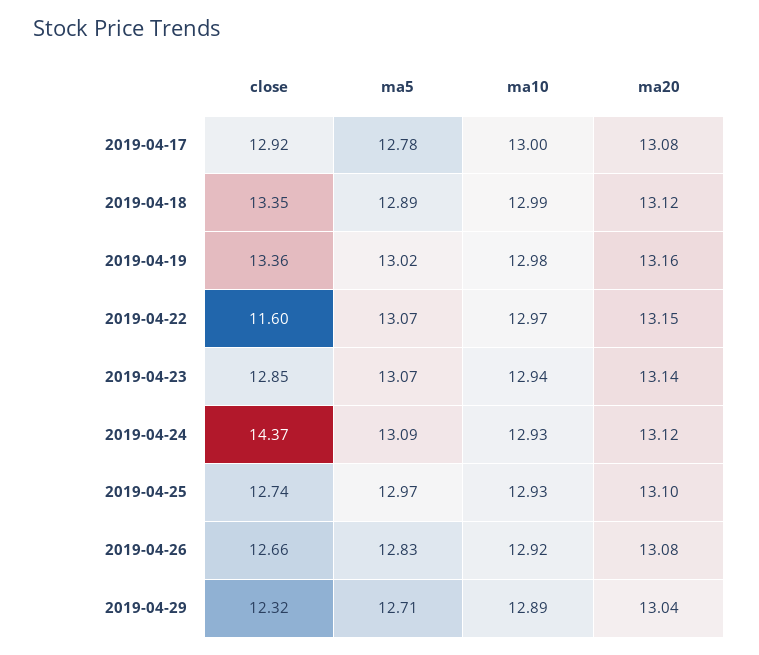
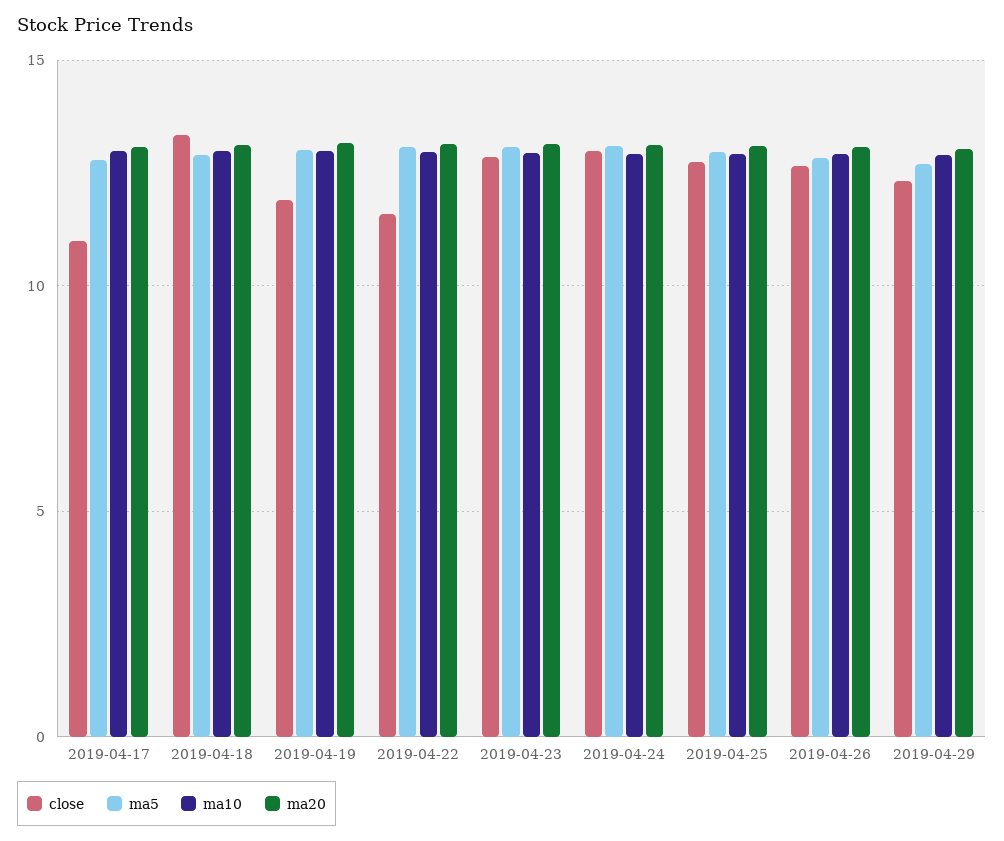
  {
    "close": {
-     "2019-04-17": 12.92,
+     "2019-04-17": 11,
      "2019-04-18": 13.35,
-     "2019-04-19": 13.36,
+     "2019-04-19": 12,
      "2019-04-22": 11.6,
      "2019-04-23": 12.85,
-     "2019-04-24": 14.37,
+     "2019-04-24": 13,
      "2019-04-25": 12.74,
      "2019-04-26": 12.66,
      "2019-04-29": 12.32
    },
    "ma5": {
      "2019-04-17": 12.78,
      "2019-04-18": 12.89,
      "2019-04-19": 13.02,
      "2019-04-22": 13.07,
      "2019-04-23": 13.07,
      "2019-04-24": 13.09,
      "2019-04-25": 12.97,
      "2019-04-26": 12.83,
      "2019-04-29": 12.71
    },
    "ma10": {
      "2019-04-17": 13,
      "2019-04-18": 12.99,
      "2019-04-19": 12.98,
      "2019-04-22": 12.97,
      "2019-04-23": 12.94,
      "2019-04-24": 12.93,
      "2019-04-25": 12.93,
      "2019-04-26": 12.92,
      "2019-04-29": 12.89
    },
    "ma20": {
      "2019-04-17": 13.08,
      "2019-04-18": 13.12,
      "2019-04-19": 13.16,
      "2019-04-22": 13.15,
      "2019-04-23": 13.14,
      "2019-04-24": 13.12,
      "2019-04-25": 13.1,
      "2019-04-26": 13.08,
      "2019-04-29": 13.04
    }
  }

